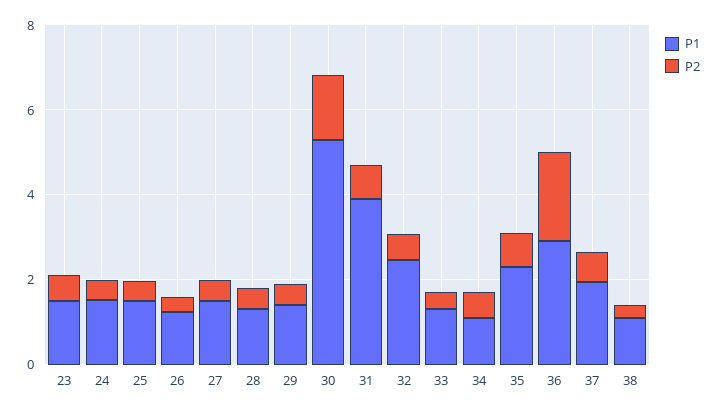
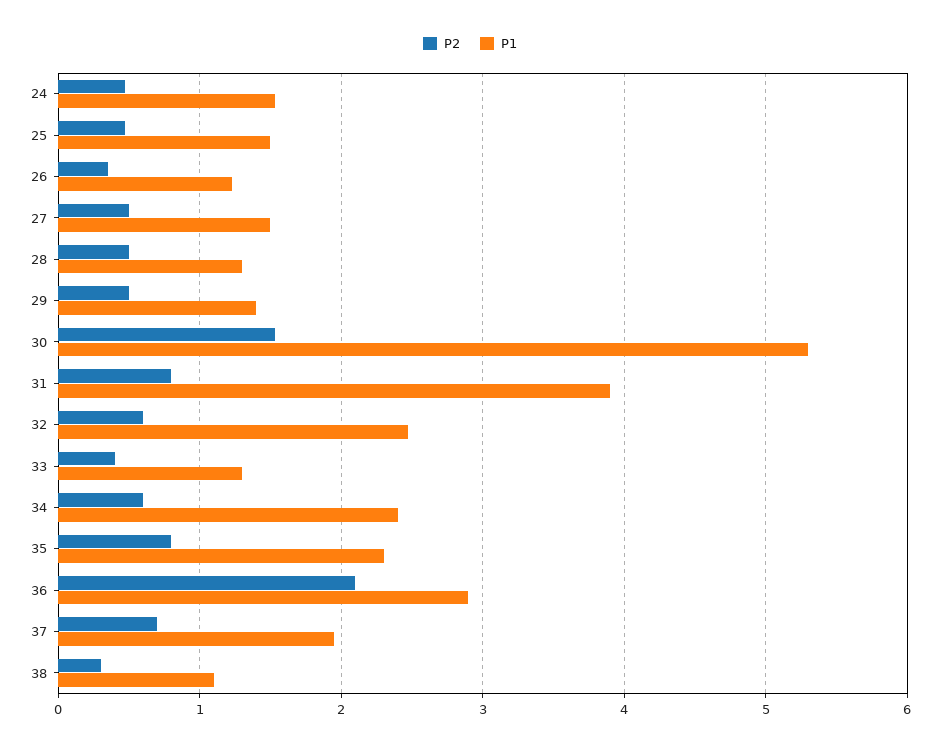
  {
    "P1": {
-     "23": 1.5,
      "24": 1.5,
      "25": 1.5,
      "26": 1.2,
      "27": 1.5,
      "28": 1.3,
      "29": 1.4,
      "30": 5.3,
      "31": 3.9,
      "32": 2.5,
      "33": 1.3,
-     "34": 1,
+     "34": 2.4,
      "35": 2.3,
      "36": 2.9,
      "37": 2,
      "38": 1.1
    },
    "P2": {
-     "23": 0.5,
      "24": 0.5,
      "25": 0.5,
      "26": 0.4,
      "27": 0.5,
      "28": 0.5,
      "29": 0.5,
      "30": 1.5,
      "31": 0.8,
      "32": 0.6,
      "33": 0.4,
      "34": 0.6,
      "35": 0.8,
      "36": 2.1,
      "37": 0.7,
      "38": 0.3
    }
  }

